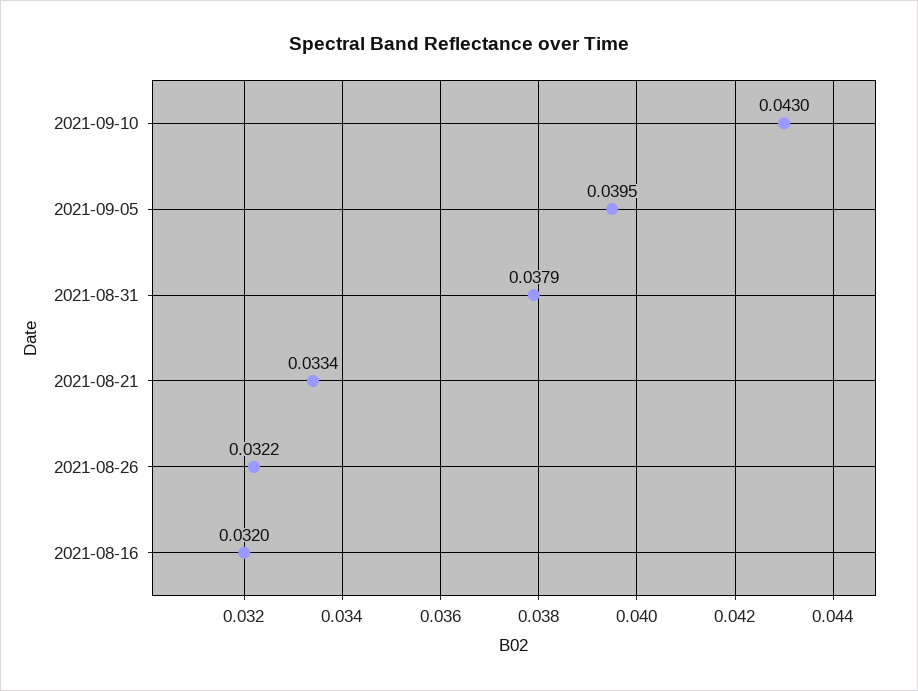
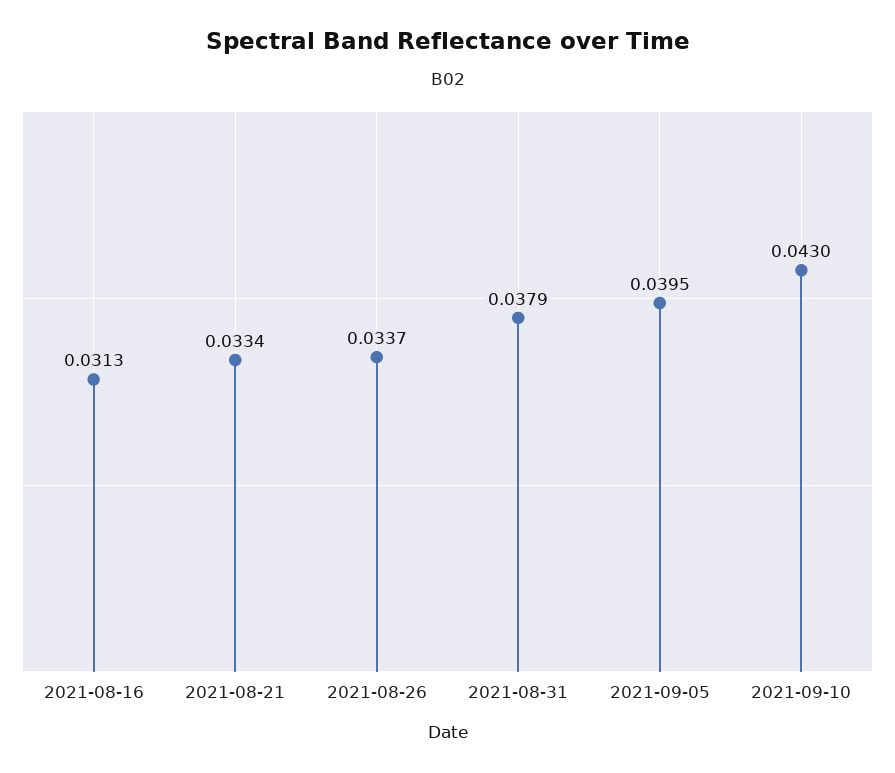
  {
    "2021-09-10": 0.043,
    "2021-09-05": 0.0395,
    "2021-08-31": 0.0379,
    "2021-08-21": 0.0334,
-   "2021-08-26": 0.0322,
+   "2021-08-26": 0.0337,
-   "2021-08-16": 0.032
+   "2021-08-16": 0.0313
  }

